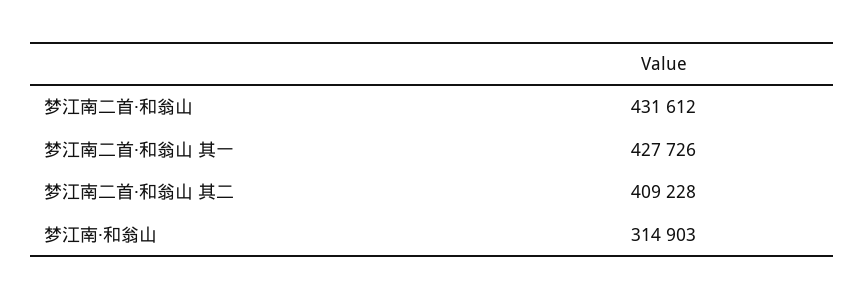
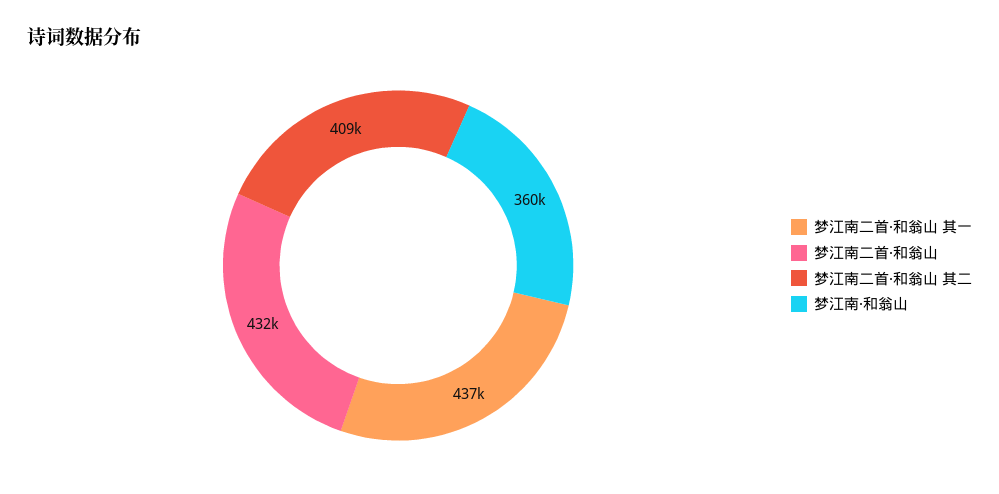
  {
    "梦江南二首·和翁山": 431612,
-   "梦江南二首·和翁山 其一": 427726,
+   "梦江南二首·和翁山 其一": 437000,
    "梦江南二首·和翁山 其二": 409228,
-   "梦江南·和翁山": 314903
+   "梦江南·和翁山": 360000
  }

